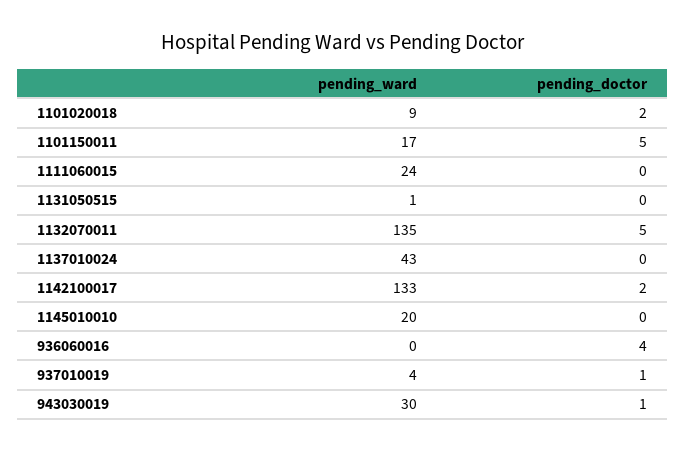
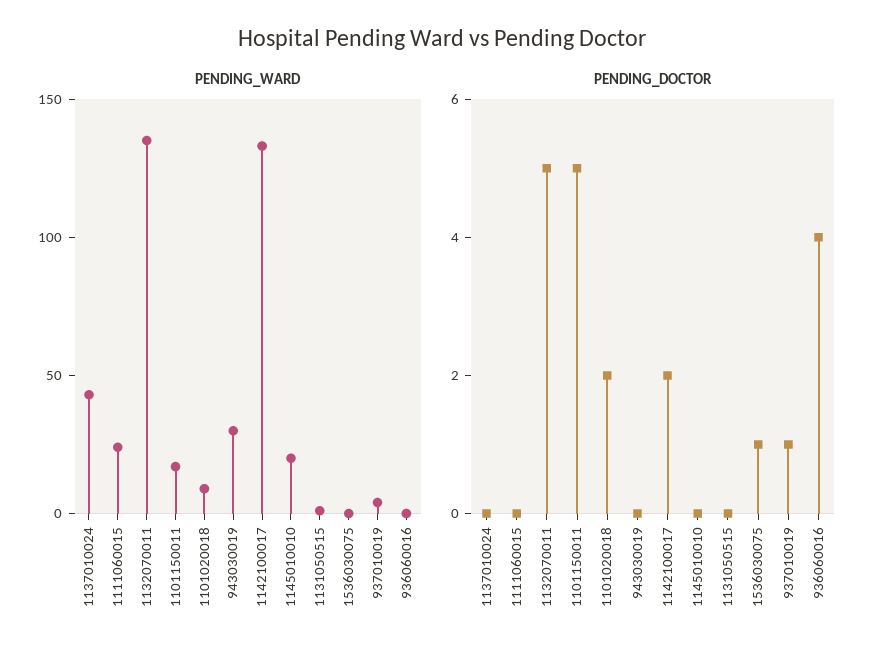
  {
    "pending_ward": {
      "1101020018": 9,
      "1101150011": 17,
      "1111060015": 24,
      "1131050515": 1,
      "1132070011": 135,
      "1137010024": 43,
      "1142100017": 133,
      "1145010010": 20,
      "936060016": 0,
      "937010019": 4,
-     "943030019": 30
+     "943030019": 30,
+     "1536030075": 0
    },
    "pending_doctor": {
      "1101020018": 2,
      "1101150011": 5,
      "1111060015": 0,
      "1131050515": 0,
      "1132070011": 5,
      "1137010024": 0,
      "1142100017": 2,
      "1145010010": 0,
      "936060016": 4,
      "937010019": 1,
-     "943030019": 1
+     "943030019": 0,
+     "1536030075": 1
    }
  }

